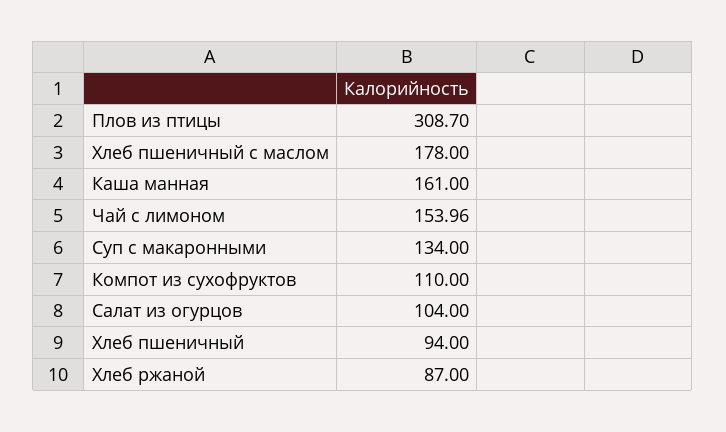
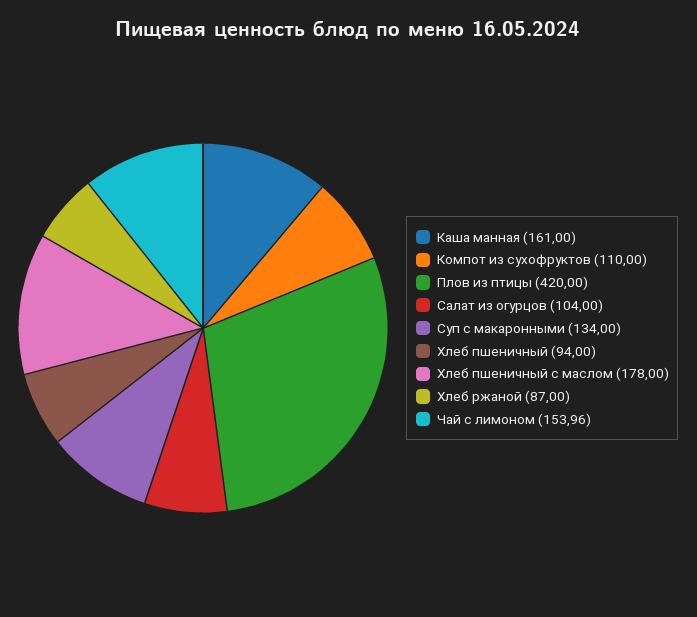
  {
-   "Плов из птицы": 308.7,
+   "Плов из птицы": 420,
    "Хлеб пшеничный с маслом": 178,
    "Каша манная": 161,
    "Чай с лимоном": 153.96,
    "Суп с макаронными": 134,
    "Компот из сухофруктов": 110,
    "Салат из огурцов": 104,
    "Хлеб пшеничный": 94,
    "Хлеб ржаной": 87
  }

